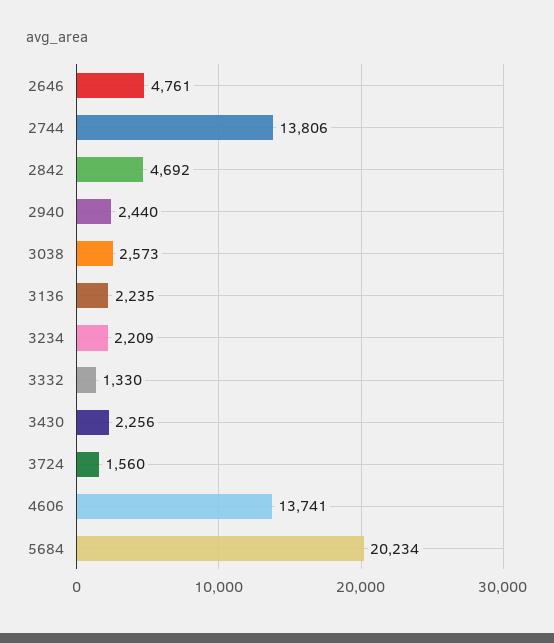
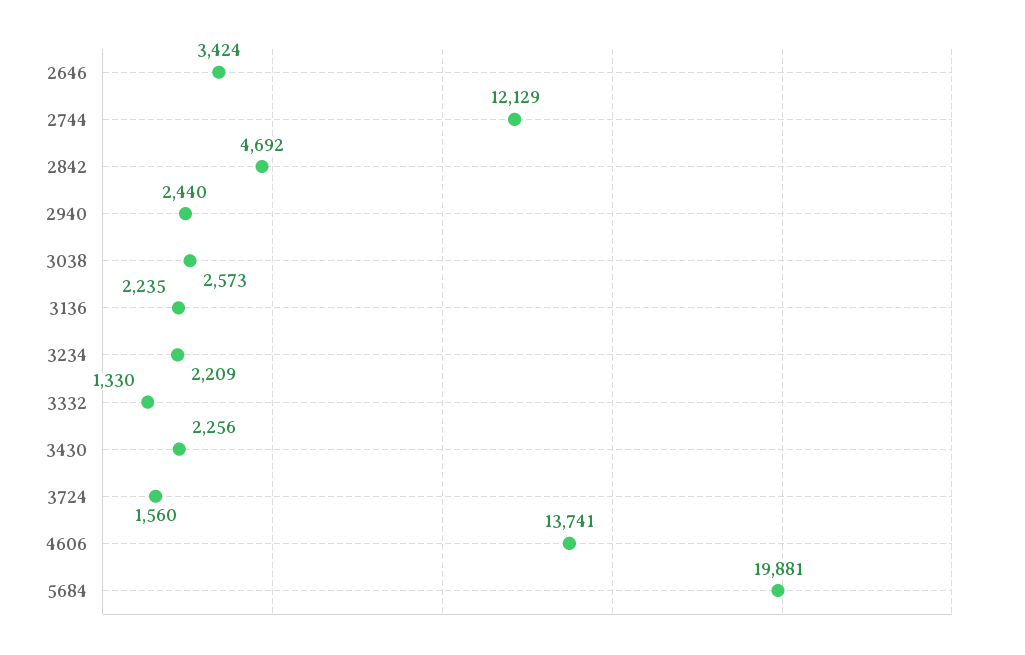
  {
-   "2646": 4761,
+   "2646": 3424,
-   "2744": 13806,
+   "2744": 12129,
    "2842": 4692,
    "2940": 2440,
    "3038": 2573,
    "3136": 2235,
    "3234": 2209,
    "3332": 1330,
    "3430": 2256,
    "3724": 1560,
    "4606": 13741,
-   "5684": 20234
+   "5684": 19881
  }

